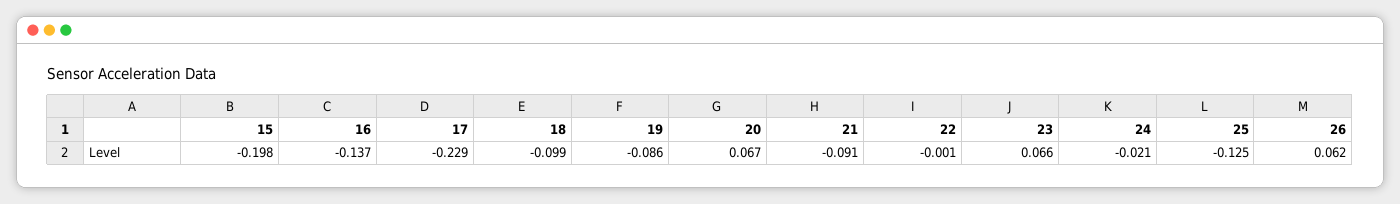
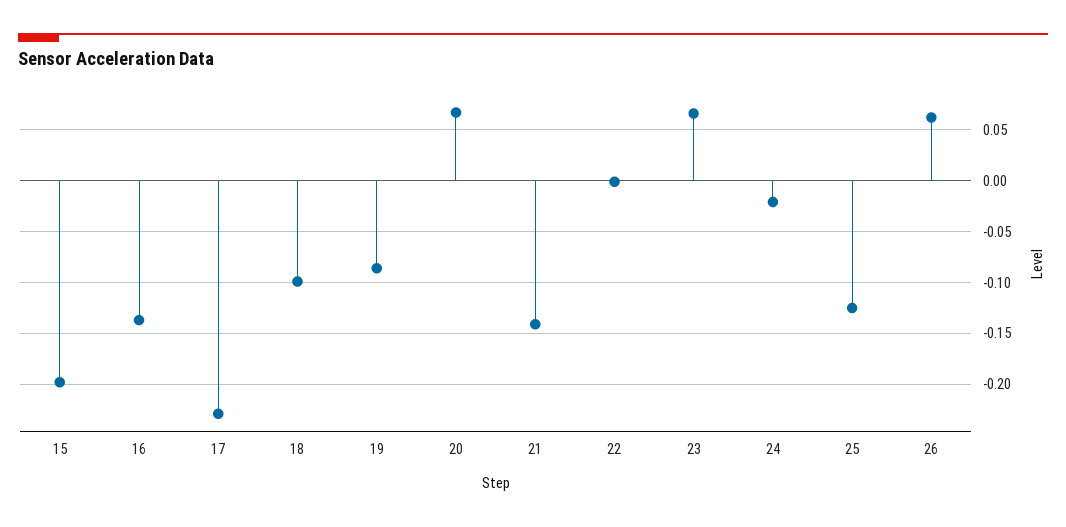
  {
    "15": -0.198,
    "16": -0.137,
    "17": -0.229,
    "18": -0.099,
    "19": -0.086,
    "20": 0.067,
-   "21": -0.091,
+   "21": -0.14,
    "22": -0.001,
    "23": 0.066,
    "24": -0.021,
    "25": -0.125,
    "26": 0.062
  }

